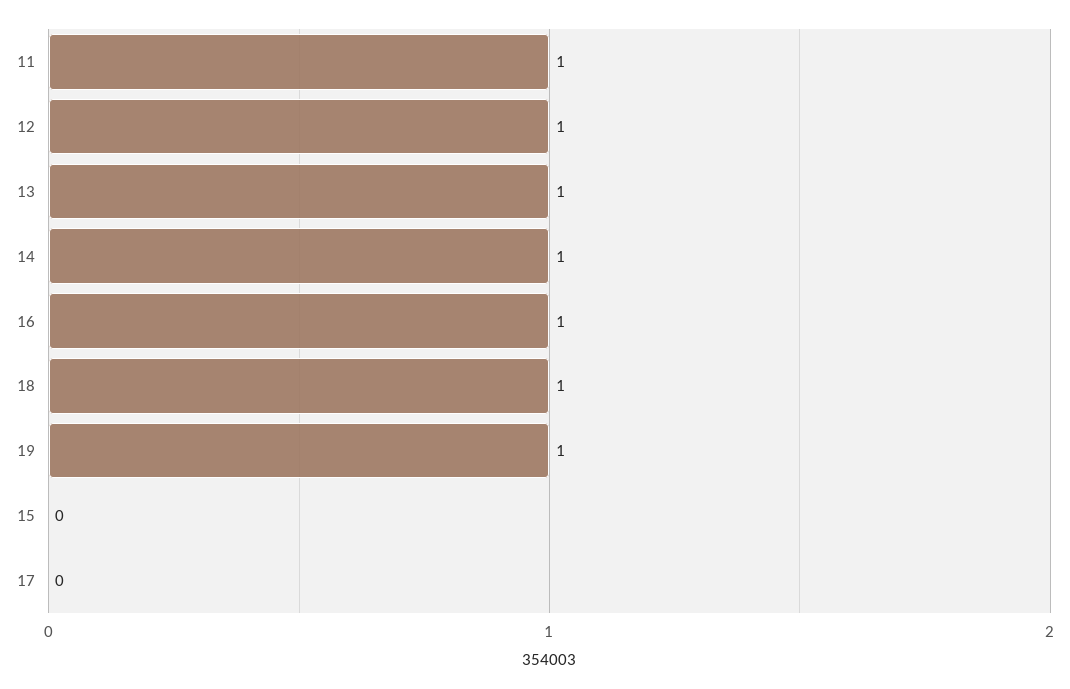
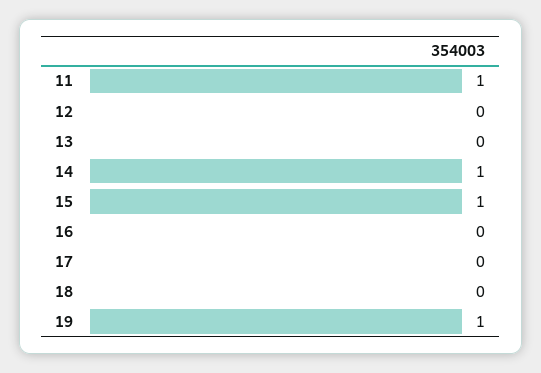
  {
    "11": 1,
-   "12": 1,
+   "12": 0,
-   "13": 1,
+   "13": 0,
    "14": 1,
-   "16": 1,
+   "16": 0,
-   "18": 1,
+   "18": 0,
    "19": 1,
-   "15": 0,
+   "15": 1,
    "17": 0
  }

